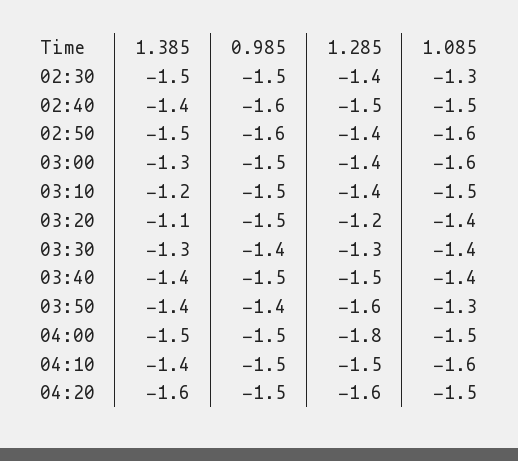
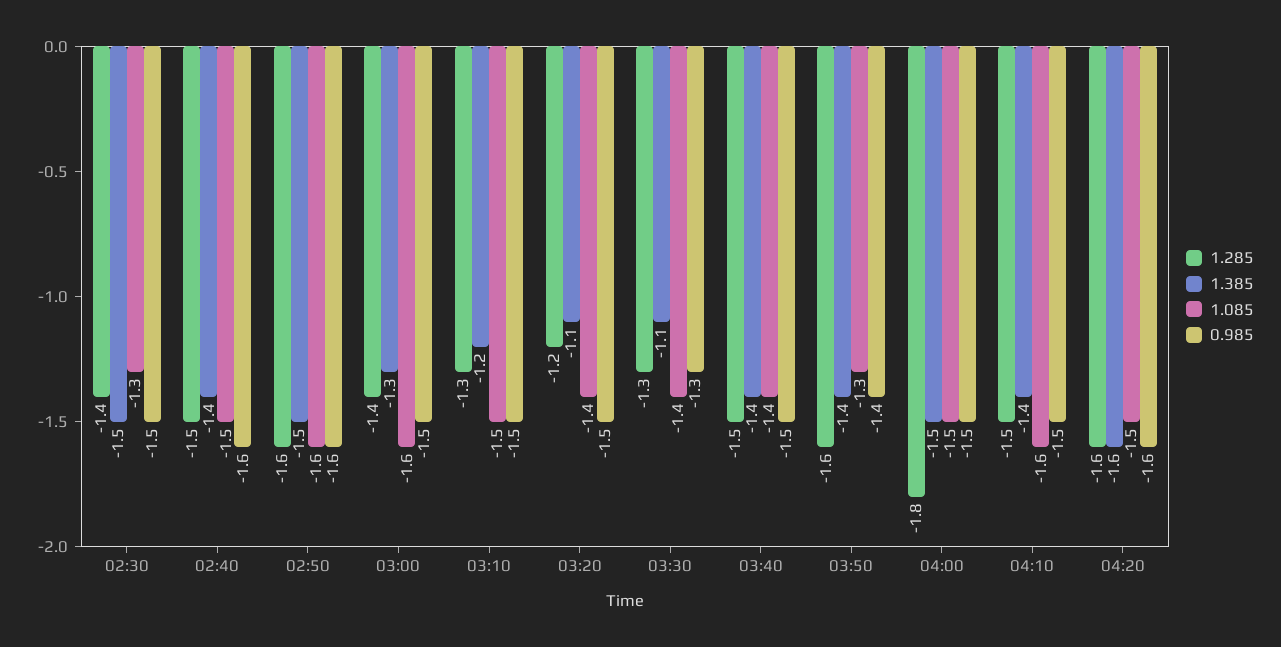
  {
    "1.385": {
      "02:30": -1.5,
      "02:40": -1.4,
      "02:50": -1.5,
      "03:00": -1.3,
      "03:10": -1.2,
      "03:20": -1.1,
-     "03:30": -1.3,
+     "03:30": -1.1,
      "03:40": -1.4,
      "03:50": -1.4,
      "04:00": -1.5,
      "04:10": -1.4,
      "04:20": -1.6
    },
    "0.985": {
      "02:30": -1.5,
      "02:40": -1.6,
      "02:50": -1.6,
      "03:00": -1.5,
      "03:10": -1.5,
      "03:20": -1.5,
-     "03:30": -1.4,
+     "03:30": -1.3,
      "03:40": -1.5,
      "03:50": -1.4,
      "04:00": -1.5,
      "04:10": -1.5,
-     "04:20": -1.5
+     "04:20": -1.6
    },
    "1.285": {
      "02:30": -1.4,
      "02:40": -1.5,
-     "02:50": -1.4,
+     "02:50": -1.6,
      "03:00": -1.4,
-     "03:10": -1.4,
+     "03:10": -1.3,
      "03:20": -1.2,
      "03:30": -1.3,
      "03:40": -1.5,
      "03:50": -1.6,
      "04:00": -1.8,
      "04:10": -1.5,
      "04:20": -1.6
    },
    "1.085": {
      "02:30": -1.3,
      "02:40": -1.5,
      "02:50": -1.6,
      "03:00": -1.6,
      "03:10": -1.5,
      "03:20": -1.4,
      "03:30": -1.4,
      "03:40": -1.4,
      "03:50": -1.3,
      "04:00": -1.5,
      "04:10": -1.6,
      "04:20": -1.5
    }
  }

